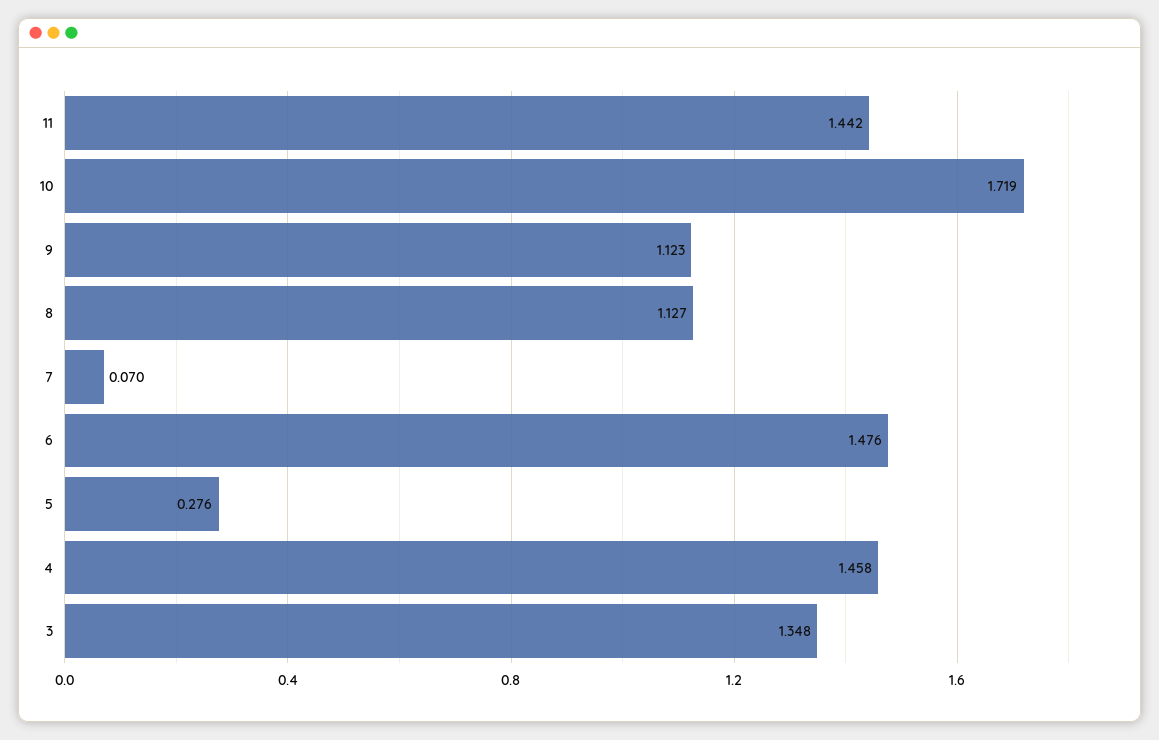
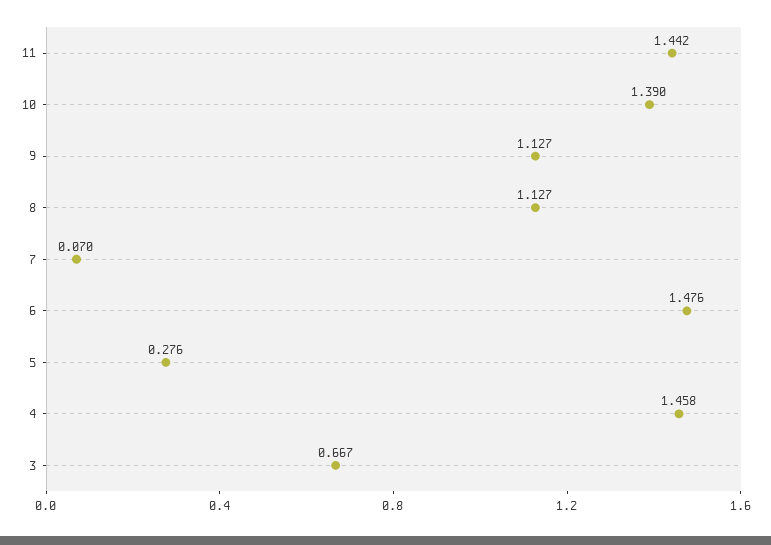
  {
    "11": 1.442,
-   "10": 1.719,
+   "10": 1.39,
-   "9": 1.123,
+   "9": 1.127,
    "8": 1.127,
    "7": 0.07,
    "6": 1.476,
    "5": 0.276,
    "4": 1.458,
-   "3": 1.348
+   "3": 0.667
  }

